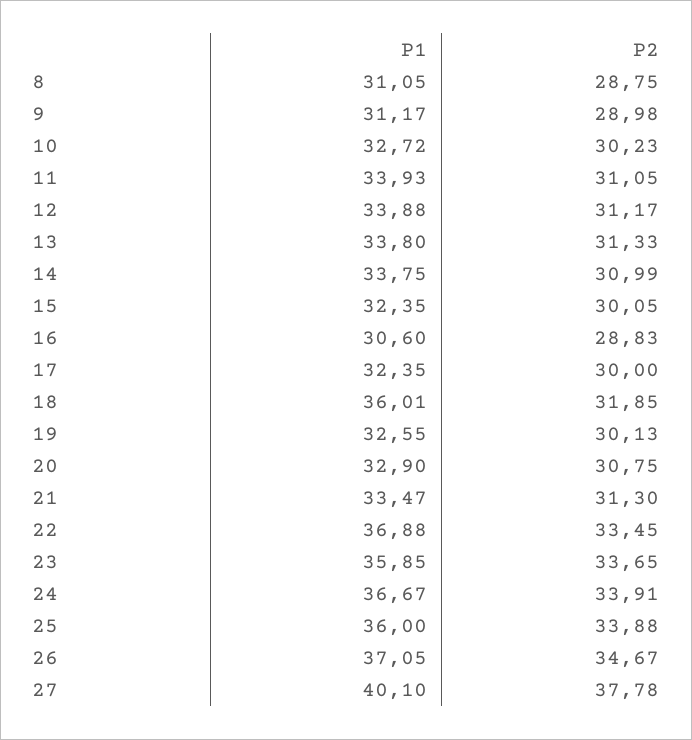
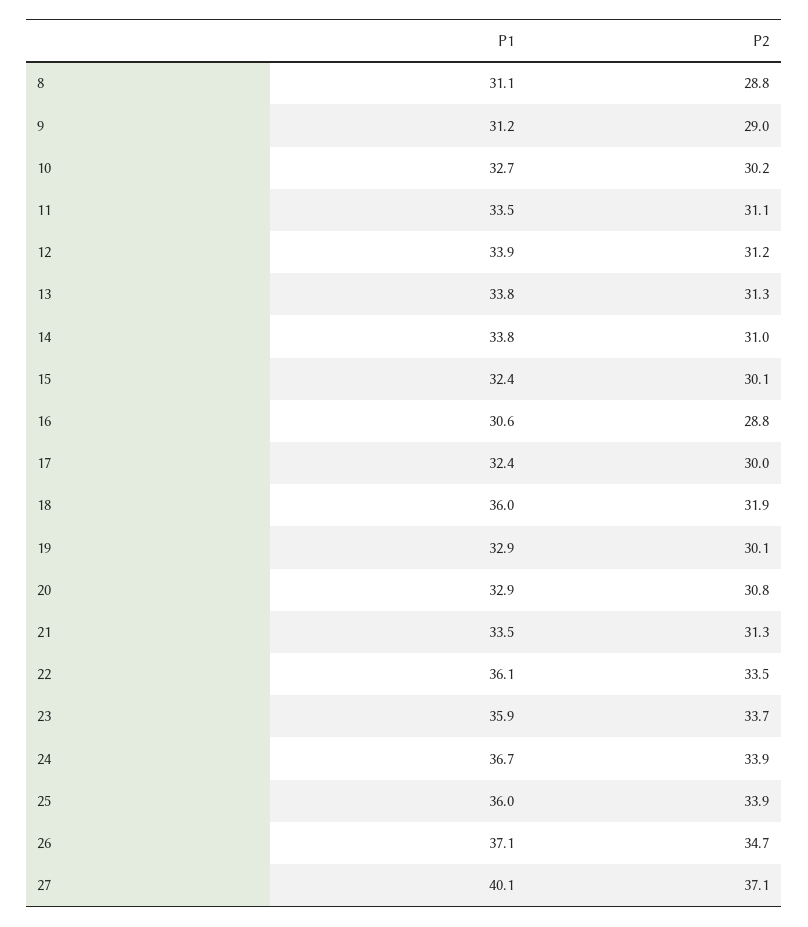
  {
    "P1": {
      "8": 31.05,
      "9": 31.17,
      "10": 32.72,
-     "11": 33.93,
+     "11": 33.5,
      "12": 33.88,
      "13": 33.8,
      "14": 33.75,
      "15": 32.35,
      "16": 30.6,
      "17": 32.35,
      "18": 36.01,
-     "19": 32.55,
+     "19": 32.9,
      "20": 32.9,
      "21": 33.47,
-     "22": 36.88,
+     "22": 36.1,
      "23": 35.85,
      "24": 36.67,
      "25": 36,
      "26": 37.05,
      "27": 40.1
    },
    "P2": {
      "8": 28.75,
      "9": 28.98,
      "10": 30.23,
      "11": 31.05,
      "12": 31.17,
      "13": 31.33,
      "14": 30.99,
      "15": 30.05,
      "16": 28.83,
      "17": 30,
      "18": 31.85,
      "19": 30.13,
      "20": 30.75,
      "21": 31.3,
      "22": 33.45,
      "23": 33.65,
      "24": 33.91,
      "25": 33.88,
      "26": 34.67,
-     "27": 37.78
+     "27": 37.1
    }
  }

